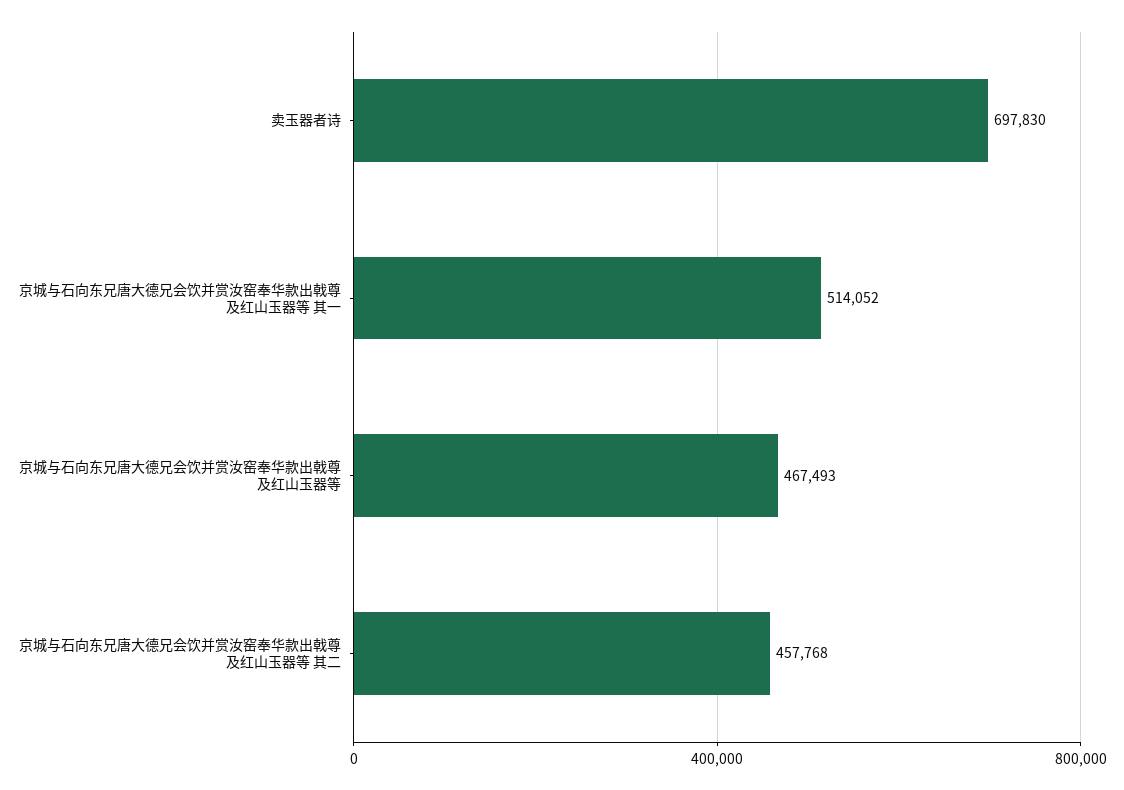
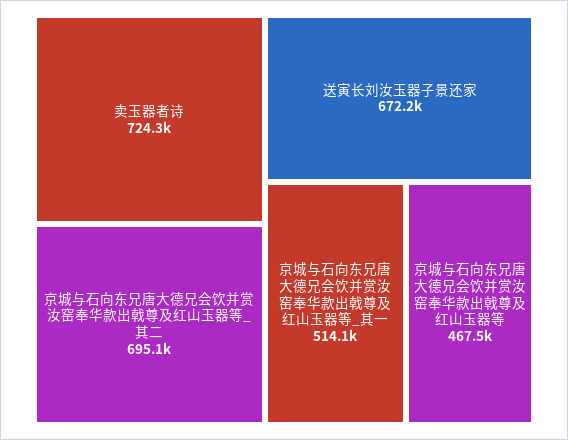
  {
-   "卖玉器者诗": 697830,
+   "卖玉器者诗": 724300,
    "京城与石向东兄唐大德兄会饮并赏汝窑奉华款出戟尊及红山玉器等 其一": 514052,
    "京城与石向东兄唐大德兄会饮并赏汝窑奉华款出戟尊及红山玉器等": 467493,
-   "京城与石向东兄唐大德兄会饮并赏汝窑奉华款出戟尊及红山玉器等 其二": 457768
+   "京城与石向东兄唐大德兄会饮并赏汝窑奉华款出戟尊及红山玉器等 其二": 695100,
+   "送寅长刘汝玉器子景还家": 672200
  }

